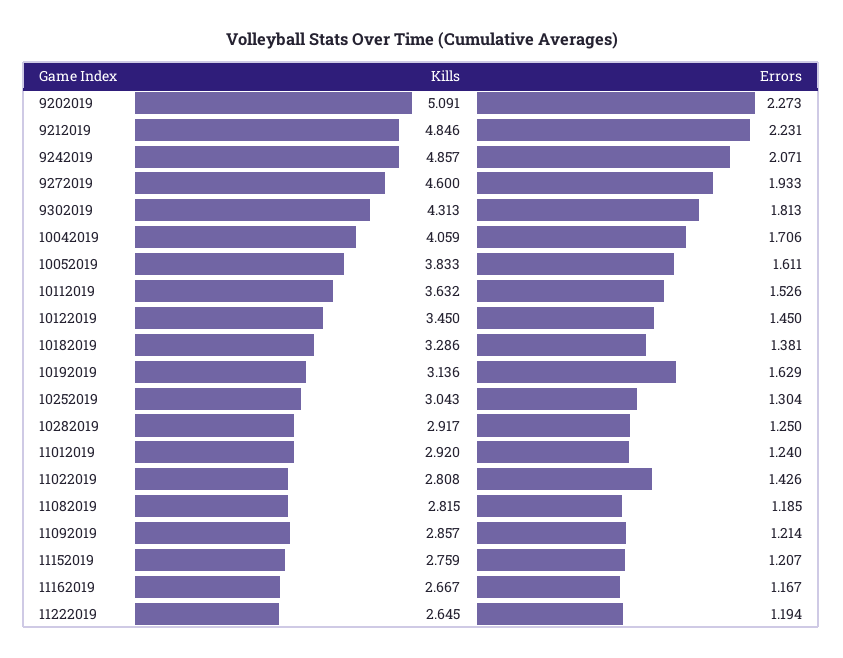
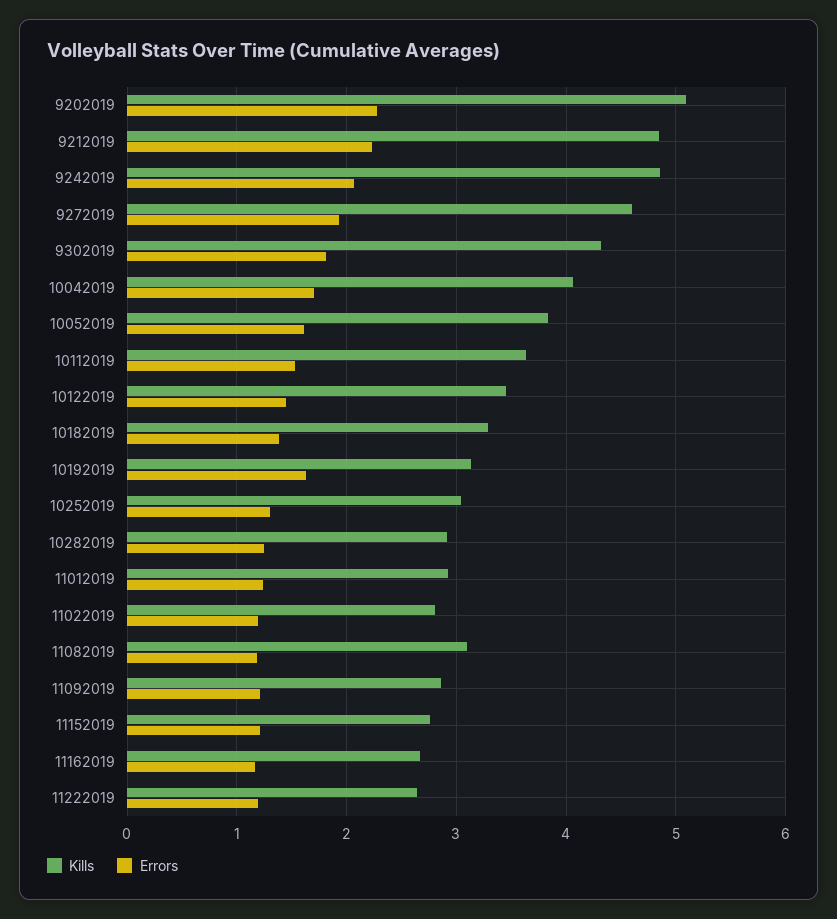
  {
    "Kills": {
      "9202019": 5.091,
      "9212019": 4.846,
      "9242019": 4.857,
      "9272019": 4.6,
      "9302019": 4.313,
      "10042019": 4.059,
      "10052019": 3.833,
      "10112019": 3.632,
      "10122019": 3.45,
      "10182019": 3.286,
      "10192019": 3.136,
      "10252019": 3.043,
      "10282019": 2.917,
      "11012019": 2.92,
      "11022019": 2.808,
-     "11082019": 2.815,
+     "11082019": 3.1,
      "11092019": 2.857,
      "11152019": 2.759,
      "11162019": 2.667,
      "11222019": 2.645
    },
    "Errors": {
      "9202019": 2.273,
      "9212019": 2.231,
      "9242019": 2.071,
      "9272019": 1.933,
      "9302019": 1.813,
      "10042019": 1.706,
      "10052019": 1.611,
      "10112019": 1.526,
      "10122019": 1.45,
      "10182019": 1.381,
      "10192019": 1.629,
      "10252019": 1.304,
      "10282019": 1.25,
      "11012019": 1.24,
-     "11022019": 1.426,
+     "11022019": 1.2,
      "11082019": 1.185,
      "11092019": 1.214,
      "11152019": 1.207,
      "11162019": 1.167,
      "11222019": 1.194
    }
  }

